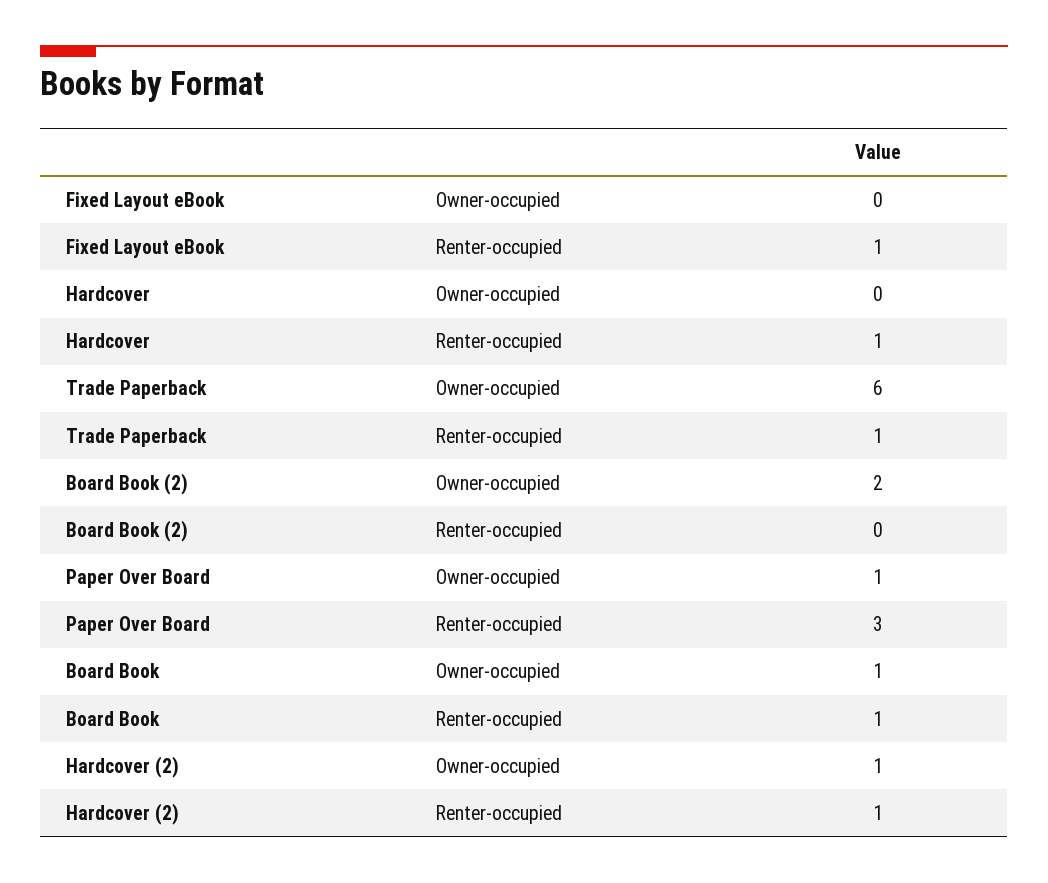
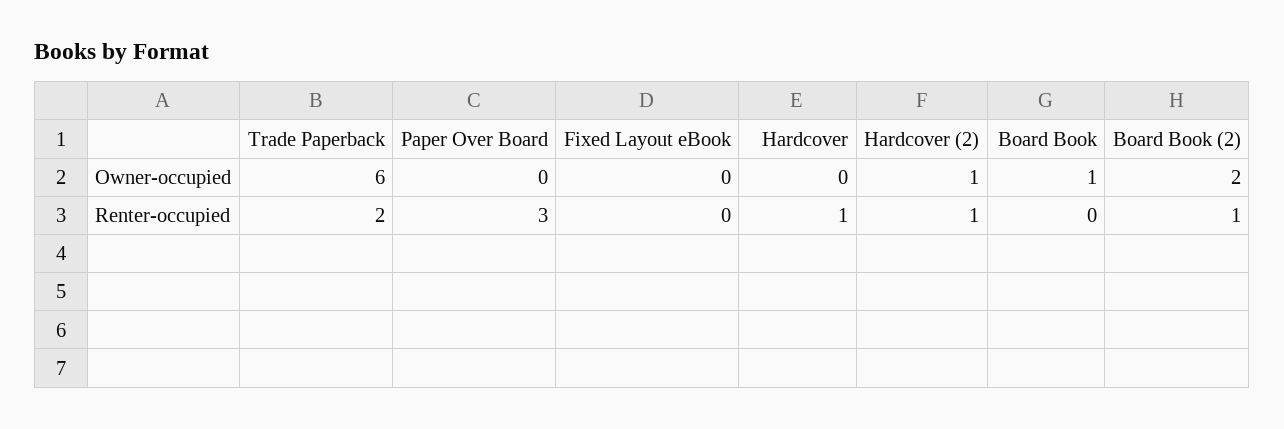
  {
    "Fixed Layout eBook": {
      "Owner-occupied": 0,
-     "Renter-occupied": 1
+     "Renter-occupied": 0
    },
    "Hardcover": {
      "Owner-occupied": 0,
      "Renter-occupied": 1
    },
    "Trade Paperback": {
      "Owner-occupied": 6,
-     "Renter-occupied": 1
+     "Renter-occupied": 2
    },
    "Board Book (2)": {
      "Owner-occupied": 2,
-     "Renter-occupied": 0
+     "Renter-occupied": 1
    },
    "Paper Over Board": {
-     "Owner-occupied": 1,
+     "Owner-occupied": 0,
      "Renter-occupied": 3
    },
    "Board Book": {
      "Owner-occupied": 1,
-     "Renter-occupied": 1
+     "Renter-occupied": 0
    },
    "Hardcover (2)": {
      "Owner-occupied": 1,
      "Renter-occupied": 1
    }
  }

